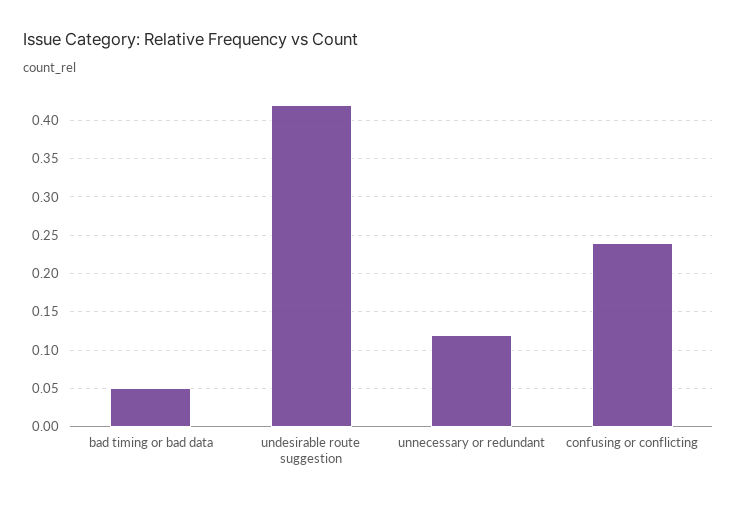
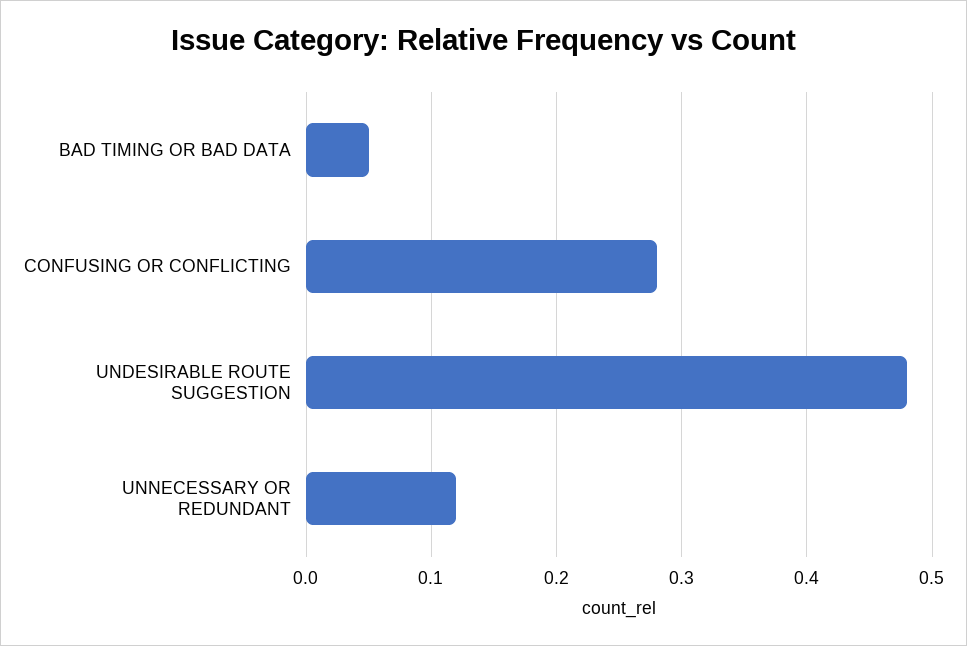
  {
    "bad timing or bad data": 0.05,
-   "undesirable route suggestion": 0.42,
+   "undesirable route suggestion": 0.48,
    "unnecessary or redundant": 0.12,
-   "confusing or conflicting": 0.24
+   "confusing or conflicting": 0.28
  }

